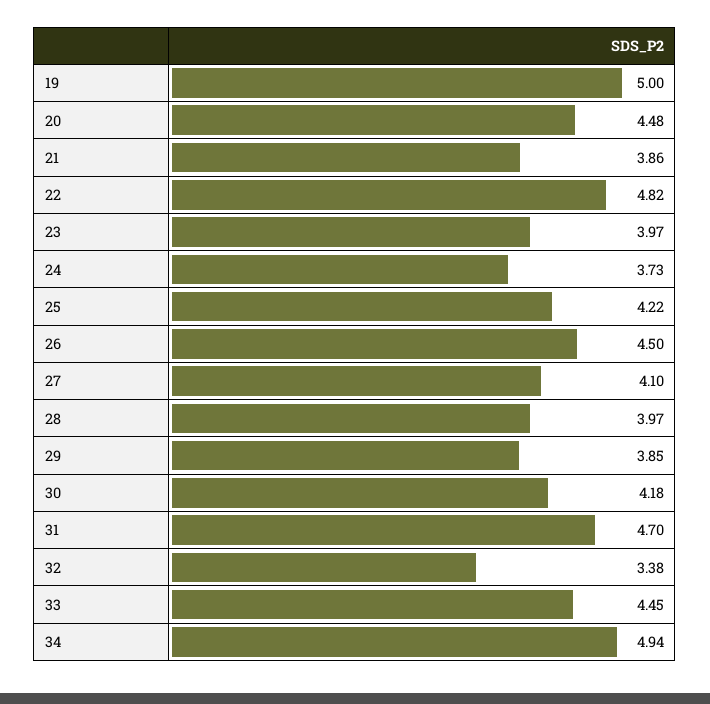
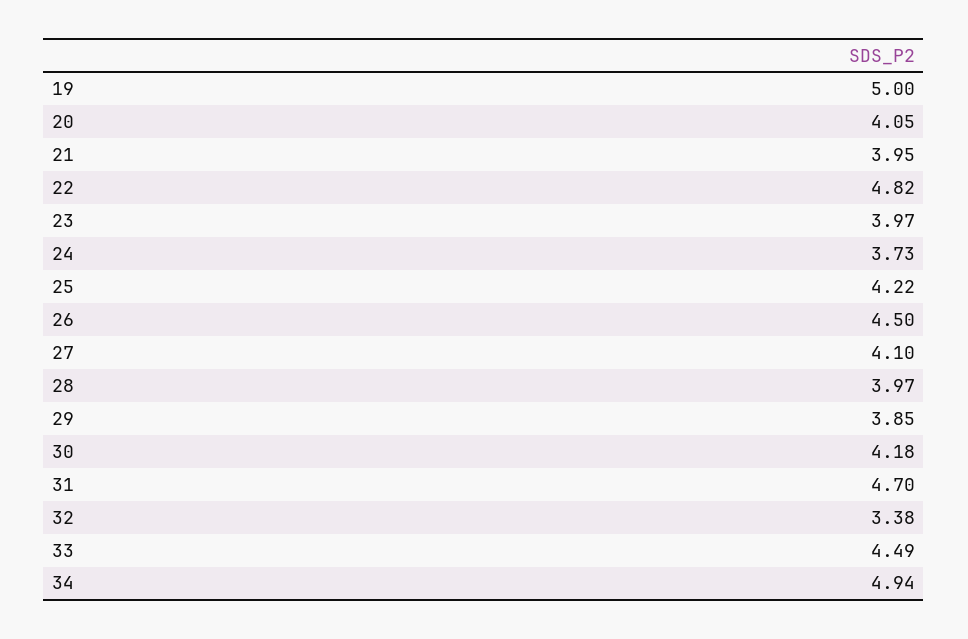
  {
    "19": 5,
-   "20": 4.48,
+   "20": 4.05,
-   "21": 3.86,
+   "21": 3.95,
    "22": 4.82,
    "23": 3.97,
    "24": 3.73,
    "25": 4.22,
    "26": 4.5,
    "27": 4.1,
    "28": 3.97,
    "29": 3.85,
    "30": 4.18,
    "31": 4.7,
    "32": 3.38,
-   "33": 4.45,
+   "33": 4.49,
    "34": 4.94
  }

